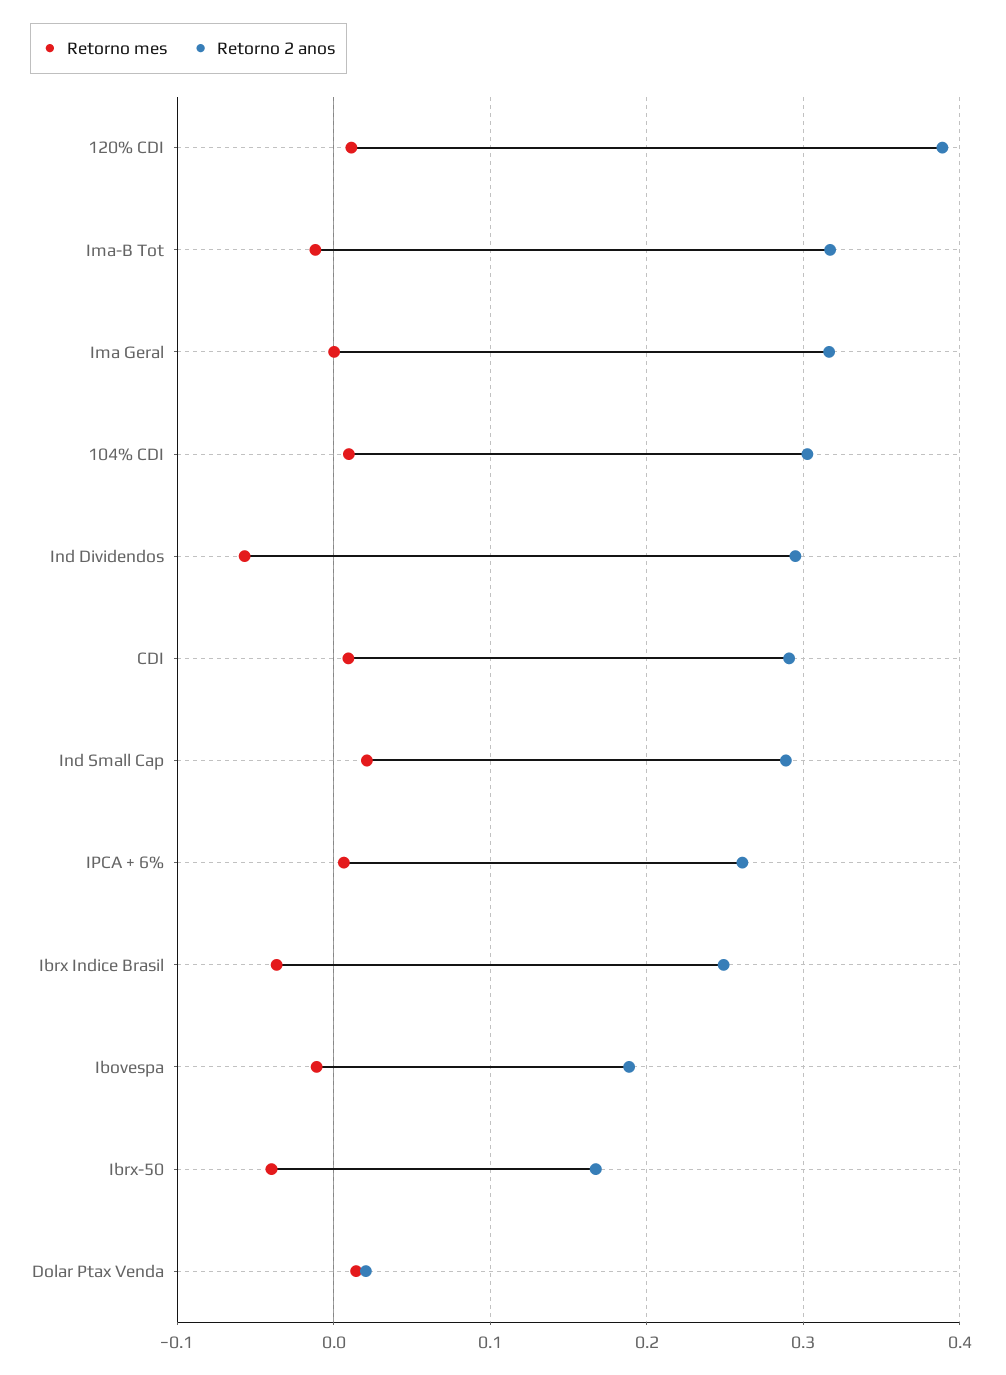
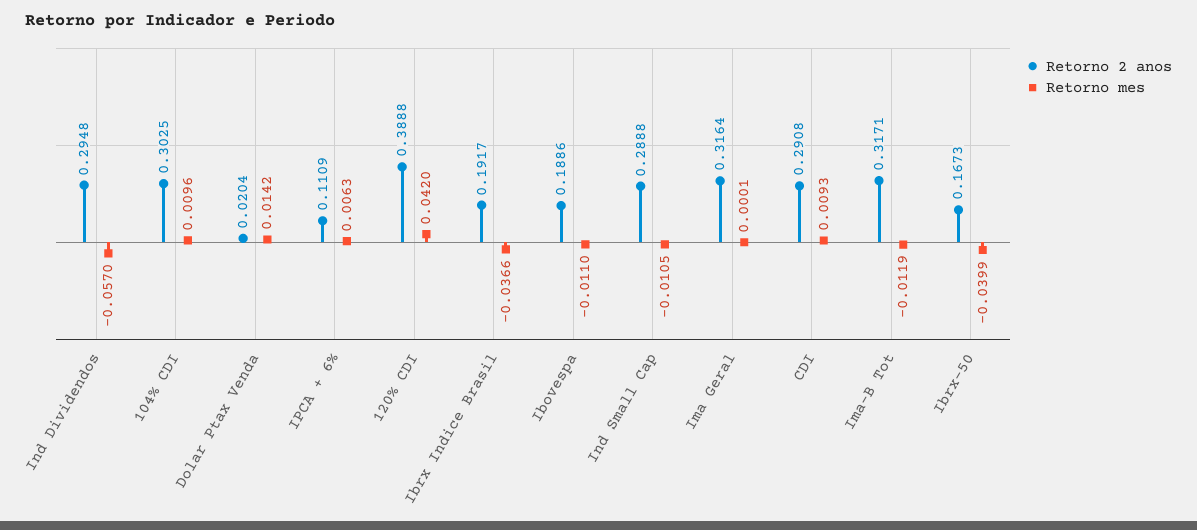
  {
    "Retorno mes": {
-     "120% CDI": 0.01,
+     "120% CDI": 0.042,
      "Ima-B Tot": -0.0119,
      "Ima Geral": 0.0001,
      "104% CDI": 0.0096,
      "Ind Dividendos": -0.057,
      "CDI": 0.0093,
-     "Ind Small Cap": 0.02,
+     "Ind Small Cap": -0.0105,
      "IPCA + 6%": 0.0063,
      "Ibrx Indice Brasil": -0.0366,
      "Ibovespa": -0.011,
      "Ibrx-50": -0.0399,
      "Dolar Ptax Venda": 0.0142
    },
    "Retorno 2 anos": {
      "120% CDI": 0.3888,
      "Ima-B Tot": 0.3171,
      "Ima Geral": 0.3164,
      "104% CDI": 0.3025,
      "Ind Dividendos": 0.2948,
      "CDI": 0.2908,
      "Ind Small Cap": 0.2888,
-     "IPCA + 6%": 0.26,
+     "IPCA + 6%": 0.1109,
-     "Ibrx Indice Brasil": 0.25,
+     "Ibrx Indice Brasil": 0.1917,
      "Ibovespa": 0.1886,
      "Ibrx-50": 0.1673,
      "Dolar Ptax Venda": 0.0204
    }
  }

